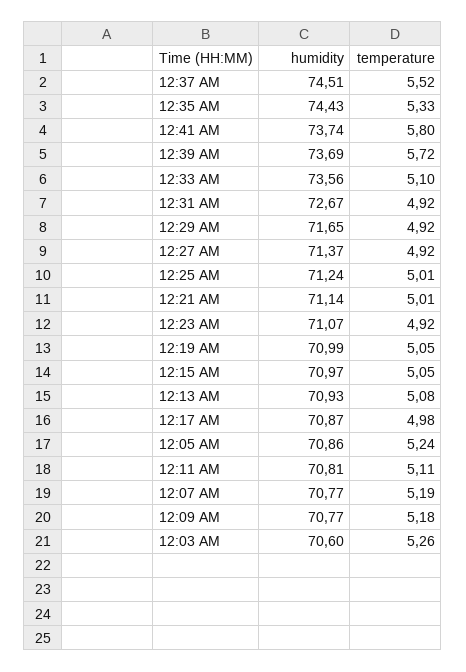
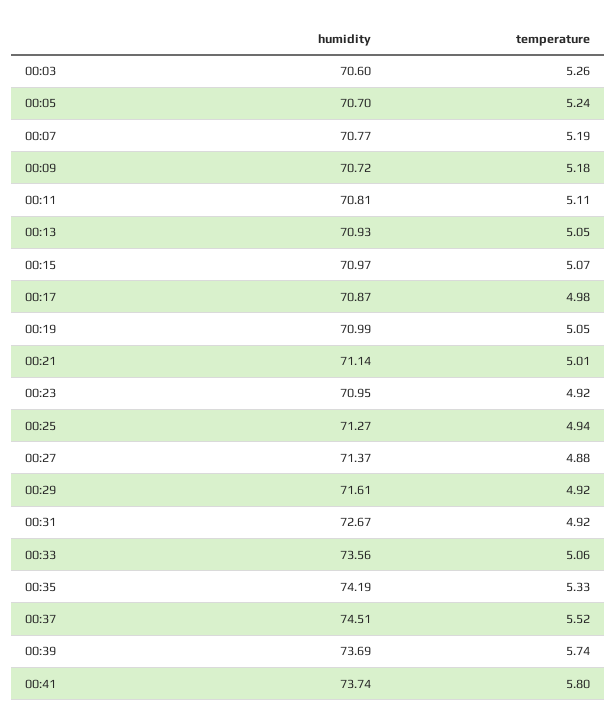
  {
    "humidity": {
      "12:37 AM": 74.51,
-     "12:35 AM": 74.43,
+     "12:35 AM": 74.19,
      "12:41 AM": 73.74,
      "12:39 AM": 73.69,
      "12:33 AM": 73.56,
      "12:31 AM": 72.67,
-     "12:29 AM": 71.65,
+     "12:29 AM": 71.61,
      "12:27 AM": 71.37,
-     "12:25 AM": 71.24,
+     "12:25 AM": 71.27,
      "12:21 AM": 71.14,
-     "12:23 AM": 71.07,
+     "12:23 AM": 70.95,
      "12:19 AM": 70.99,
      "12:15 AM": 70.97,
      "12:13 AM": 70.93,
      "12:17 AM": 70.87,
-     "12:05 AM": 70.86,
+     "12:05 AM": 70.7,
      "12:11 AM": 70.81,
      "12:07 AM": 70.77,
-     "12:09 AM": 70.77,
+     "12:09 AM": 70.72,
      "12:03 AM": 70.6
    },
    "temperature": {
      "12:37 AM": 5.52,
      "12:35 AM": 5.33,
      "12:41 AM": 5.8,
-     "12:39 AM": 5.72,
+     "12:39 AM": 5.74,
-     "12:33 AM": 5.1,
+     "12:33 AM": 5.06,
      "12:31 AM": 4.92,
      "12:29 AM": 4.92,
-     "12:27 AM": 4.92,
+     "12:27 AM": 4.88,
-     "12:25 AM": 5.01,
+     "12:25 AM": 4.94,
      "12:21 AM": 5.01,
      "12:23 AM": 4.92,
      "12:19 AM": 5.05,
-     "12:15 AM": 5.05,
+     "12:15 AM": 5.07,
-     "12:13 AM": 5.08,
+     "12:13 AM": 5.05,
      "12:17 AM": 4.98,
      "12:05 AM": 5.24,
      "12:11 AM": 5.11,
      "12:07 AM": 5.19,
      "12:09 AM": 5.18,
      "12:03 AM": 5.26
    }
  }

